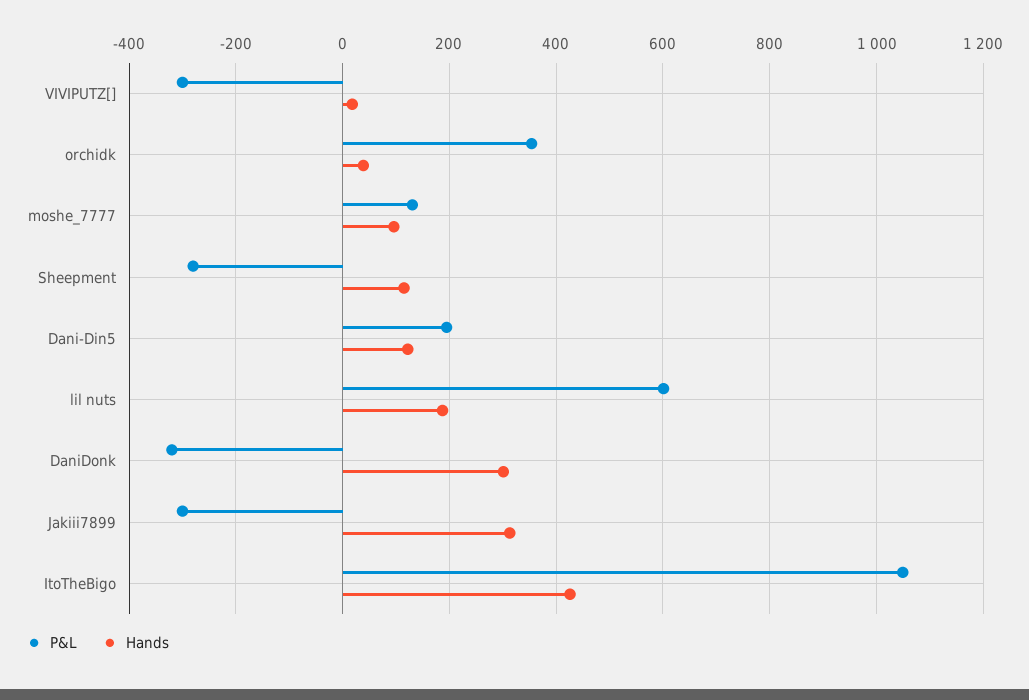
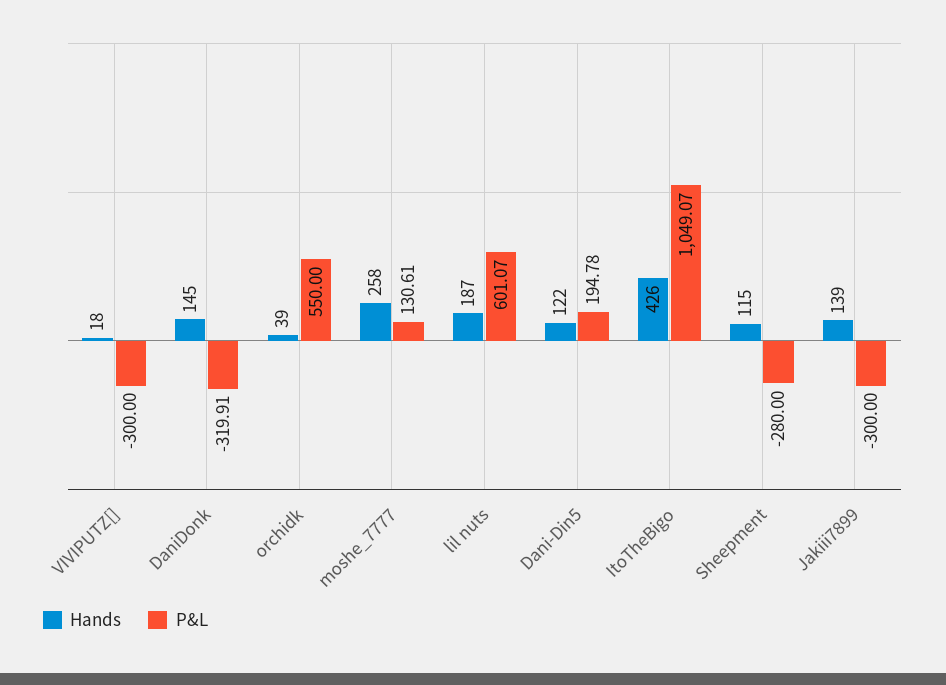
  {
    "P&L": {
      "VIVIPUTZ[]": -300,
-     "orchidk": 360,
+     "orchidk": 550,
      "moshe_7777": 130.61,
      "Sheepment": -280,
      "Dani-Din5": 194.78,
      "lil nuts": 601.07,
      "DaniDonk": -319.91,
      "Jakiii7899": -300,
      "ItoTheBigo": 1049.07
    },
    "Hands": {
      "VIVIPUTZ[]": 18,
      "orchidk": 39,
-     "moshe_7777": 100,
+     "moshe_7777": 258,
      "Sheepment": 115,
      "Dani-Din5": 122,
      "lil nuts": 187,
-     "DaniDonk": 300,
+     "DaniDonk": 145,
-     "Jakiii7899": 320,
+     "Jakiii7899": 139,
      "ItoTheBigo": 426
    }
  }

